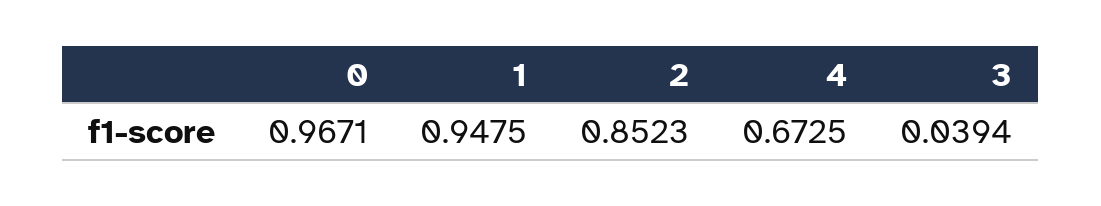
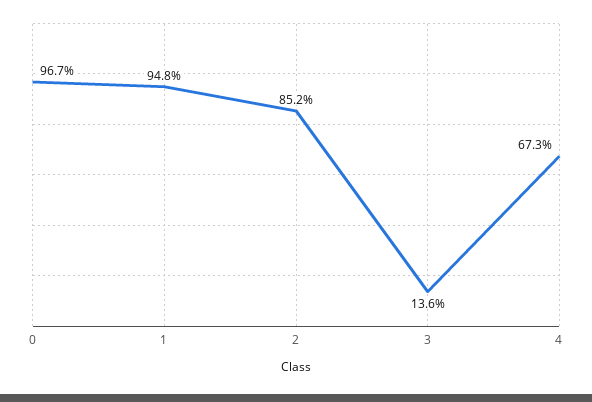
  {
    "0": 0.9671,
    "1": 0.9475,
    "2": 0.8523,
    "4": 0.6725,
-   "3": 0.0394
+   "3": 0.136
  }

